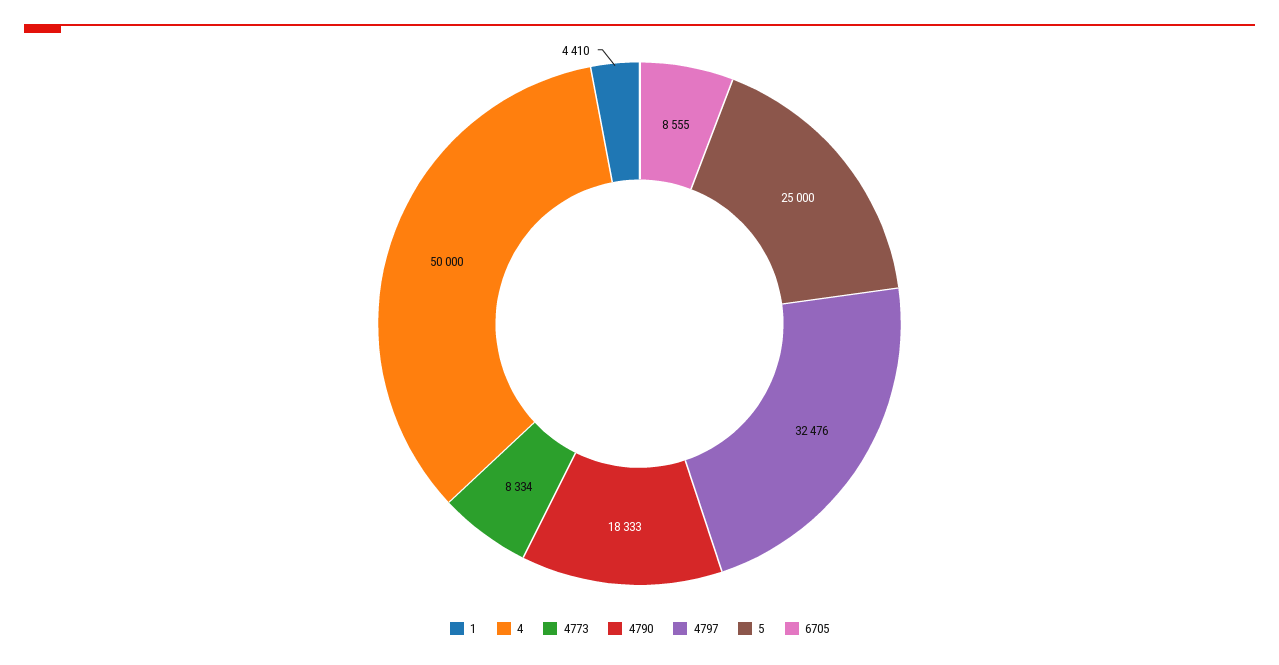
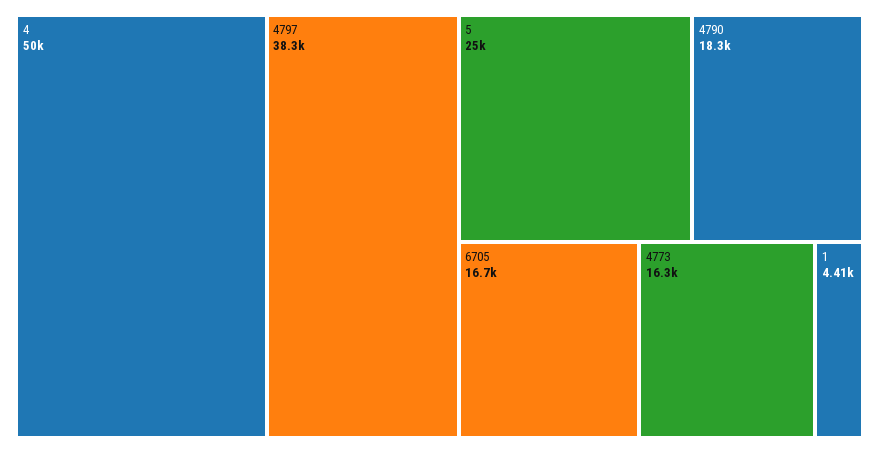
  {
    "1": 4410,
    "4": 50000,
-   "4773": 8334,
+   "4773": 16300,
    "4790": 18333,
-   "4797": 32476,
+   "4797": 38300,
    "5": 25000,
-   "6705": 8555
+   "6705": 16700
  }

